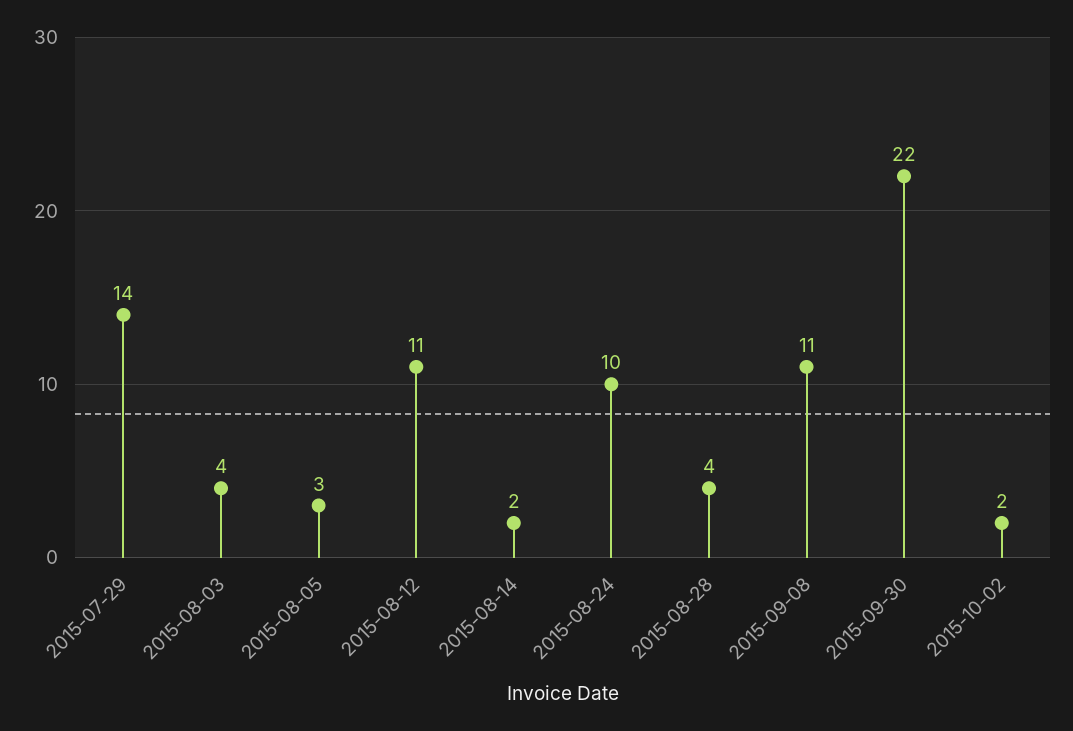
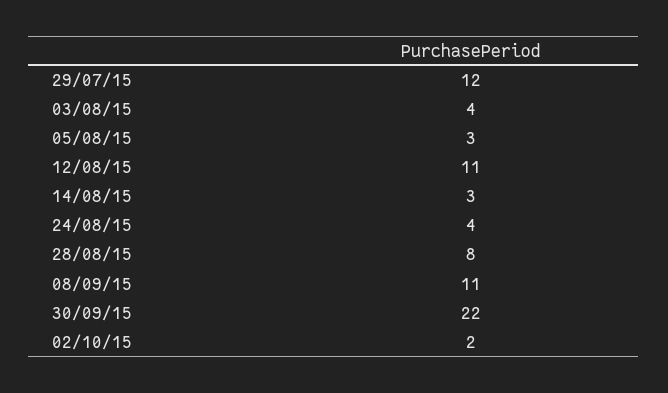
  {
-   "2015-07-29": 14,
+   "2015-07-29": 12,
    "2015-08-03": 4,
    "2015-08-05": 3,
    "2015-08-12": 11,
-   "2015-08-14": 2,
+   "2015-08-14": 3,
-   "2015-08-24": 10,
+   "2015-08-24": 4,
-   "2015-08-28": 4,
+   "2015-08-28": 8,
    "2015-09-08": 11,
    "2015-09-30": 22,
    "2015-10-02": 2
  }

